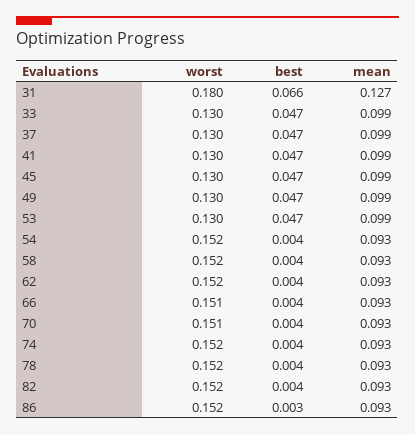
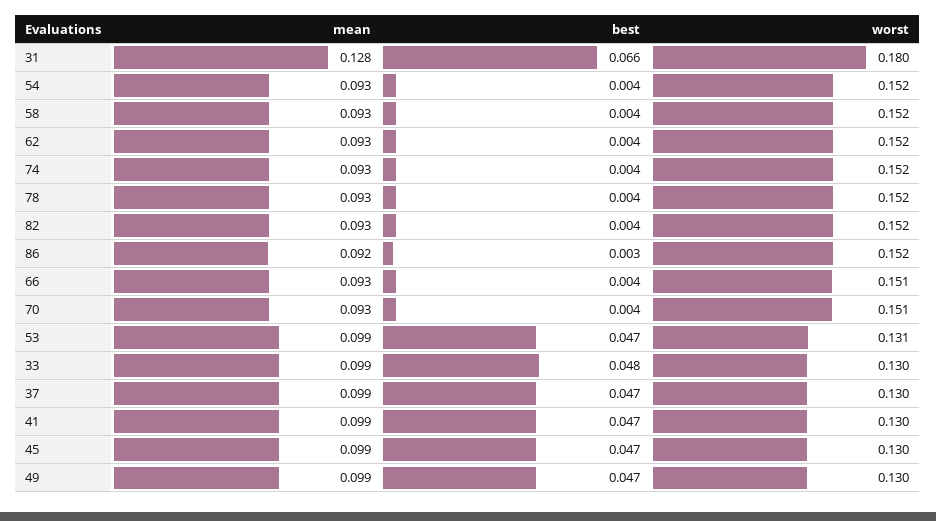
  {
    "worst": {
      "31": 0.18,
      "33": 0.13,
      "37": 0.13,
      "41": 0.13,
      "45": 0.13,
      "49": 0.13,
-     "53": 0.13,
+     "53": 0.131,
      "54": 0.152,
      "58": 0.152,
      "62": 0.152,
      "66": 0.151,
      "70": 0.151,
      "74": 0.152,
      "78": 0.152,
      "82": 0.152,
      "86": 0.152
    },
    "best": {
      "31": 0.066,
-     "33": 0.047,
+     "33": 0.048,
      "37": 0.047,
      "41": 0.047,
      "45": 0.047,
      "49": 0.047,
      "53": 0.047,
      "54": 0.004,
      "58": 0.004,
      "62": 0.004,
      "66": 0.004,
      "70": 0.004,
      "74": 0.004,
      "78": 0.004,
      "82": 0.004,
      "86": 0.003
    },
    "mean": {
-     "31": 0.127,
+     "31": 0.128,
      "33": 0.099,
      "37": 0.099,
      "41": 0.099,
      "45": 0.099,
      "49": 0.099,
      "53": 0.099,
      "54": 0.093,
      "58": 0.093,
      "62": 0.093,
      "66": 0.093,
      "70": 0.093,
      "74": 0.093,
      "78": 0.093,
      "82": 0.093,
-     "86": 0.093
+     "86": 0.092
    }
  }

